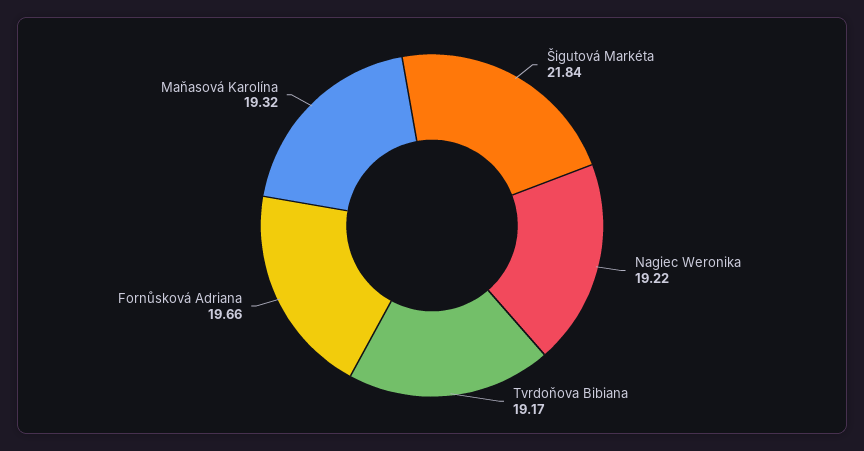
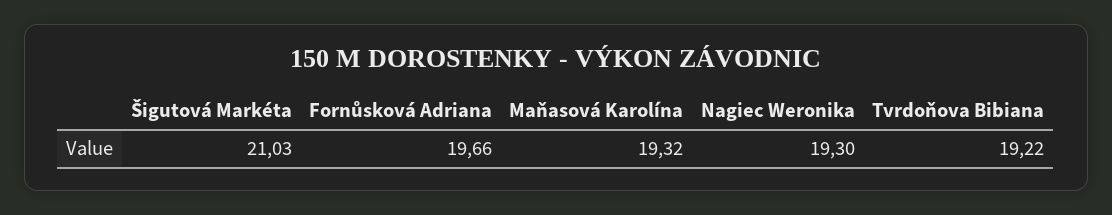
  {
-   "Šigutová Markéta": 21.84,
+   "Šigutová Markéta": 21.03,
-   "Nagiec Weronika": 19.22,
+   "Nagiec Weronika": 19.3,
-   "Tvrdoňova Bibiana": 19.17,
+   "Tvrdoňova Bibiana": 19.22,
    "Fornůsková Adriana": 19.66,
    "Maňasová Karolína": 19.32
  }

